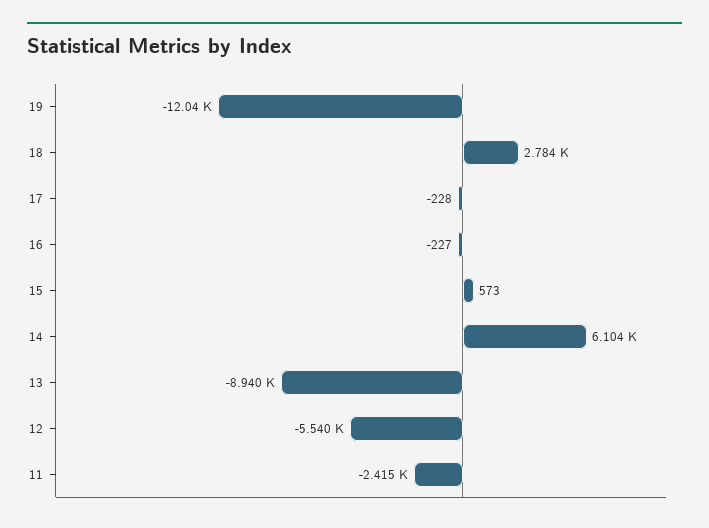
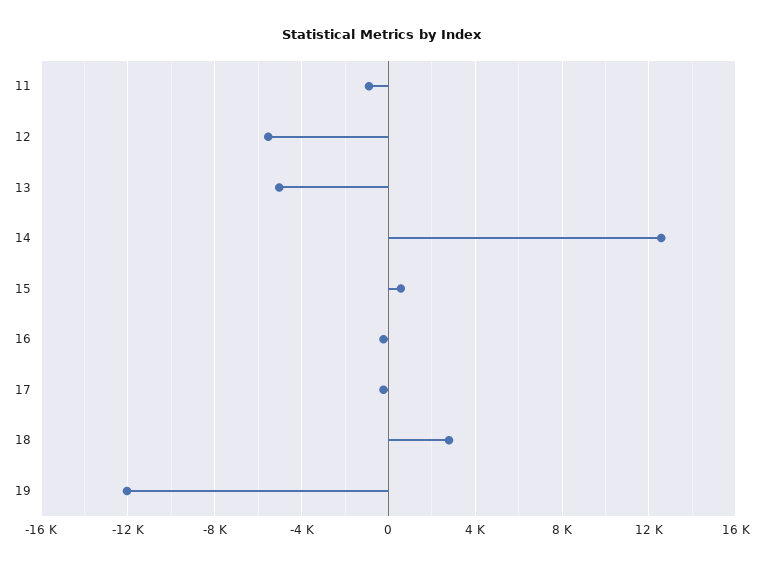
  {
    "19": -12040,
    "18": 2784,
    "17": -228,
    "16": -227,
    "15": 573,
-   "14": 6104,
+   "14": 12500,
-   "13": -8940,
+   "13": -5000,
    "12": -5540,
-   "11": -2415
+   "11": -1000
  }

